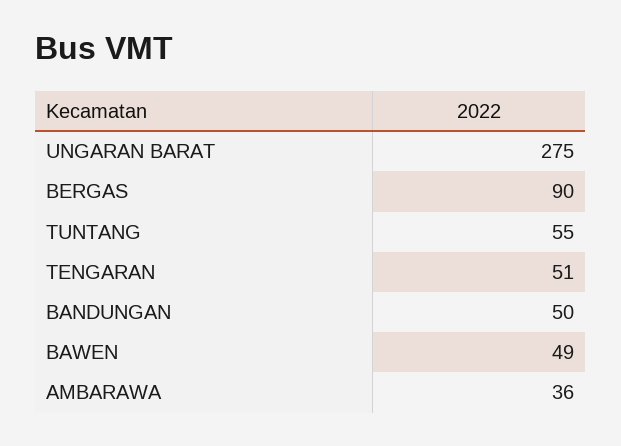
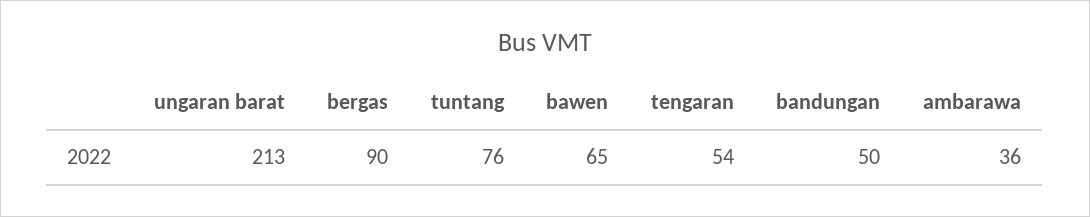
  {
-   "UNGARAN BARAT": 275,
+   "UNGARAN BARAT": 213,
    "BERGAS": 90,
-   "TUNTANG": 55,
+   "TUNTANG": 76,
-   "TENGARAN": 51,
+   "TENGARAN": 54,
    "BANDUNGAN": 50,
-   "BAWEN": 49,
+   "BAWEN": 65,
    "AMBARAWA": 36
  }

